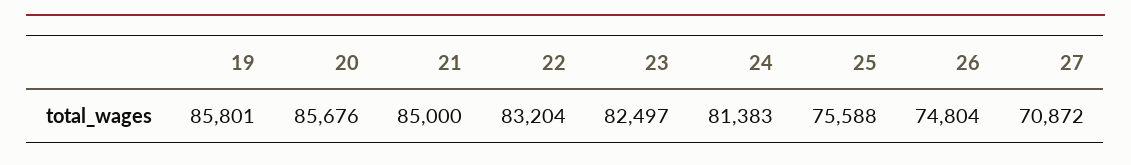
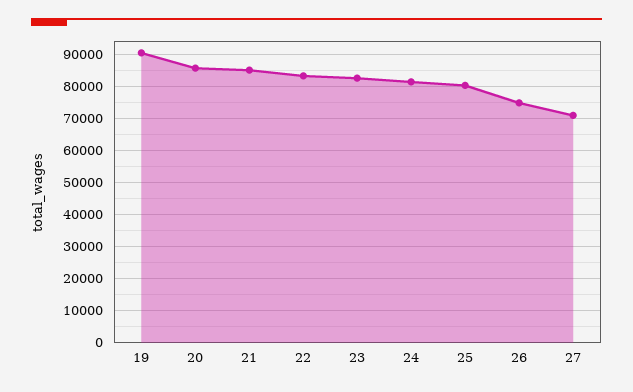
  {
-   "19": 85801,
+   "19": 90000,
    "20": 85676,
    "21": 85000,
    "22": 83204,
    "23": 82497,
    "24": 81383,
-   "25": 75588,
+   "25": 80000,
    "26": 74804,
    "27": 70872
  }

